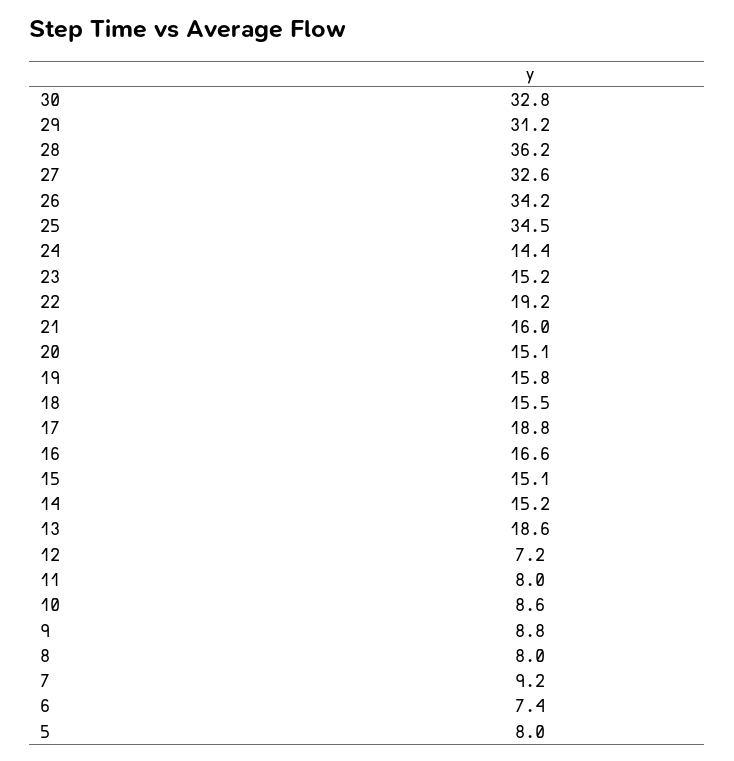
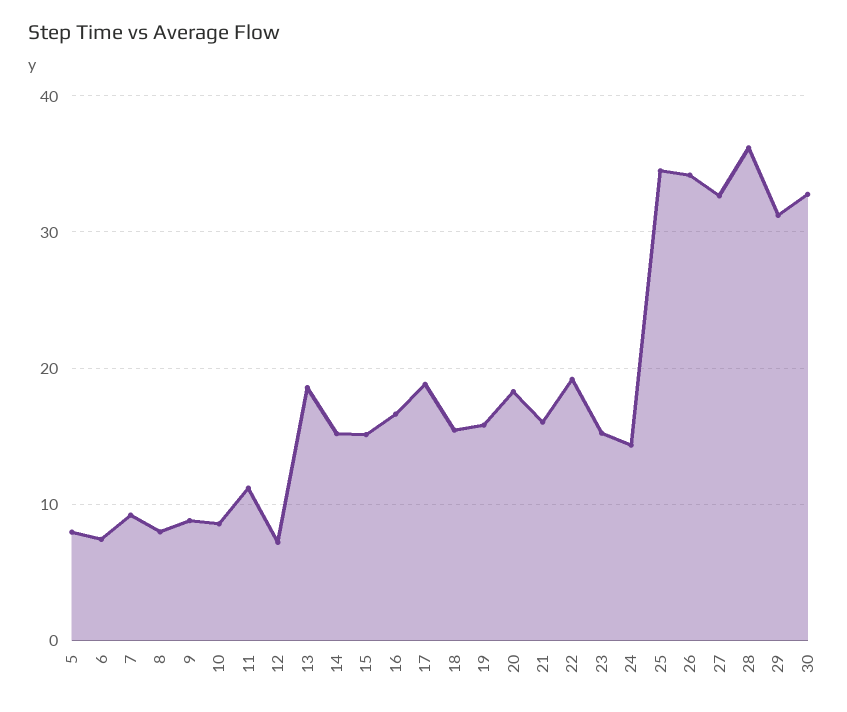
  {
    "30": 32.8,
    "29": 31.2,
    "28": 36.2,
    "27": 32.6,
    "26": 34.2,
    "25": 34.5,
    "24": 14.4,
    "23": 15.2,
    "22": 19.2,
    "21": 16,
-   "20": 15.1,
+   "20": 18,
    "19": 15.8,
    "18": 15.5,
    "17": 18.8,
    "16": 16.6,
    "15": 15.1,
    "14": 15.2,
    "13": 18.6,
    "12": 7.2,
-   "11": 8,
+   "11": 11,
    "10": 8.6,
    "9": 8.8,
    "8": 8,
    "7": 9.2,
    "6": 7.4,
    "5": 8
  }

